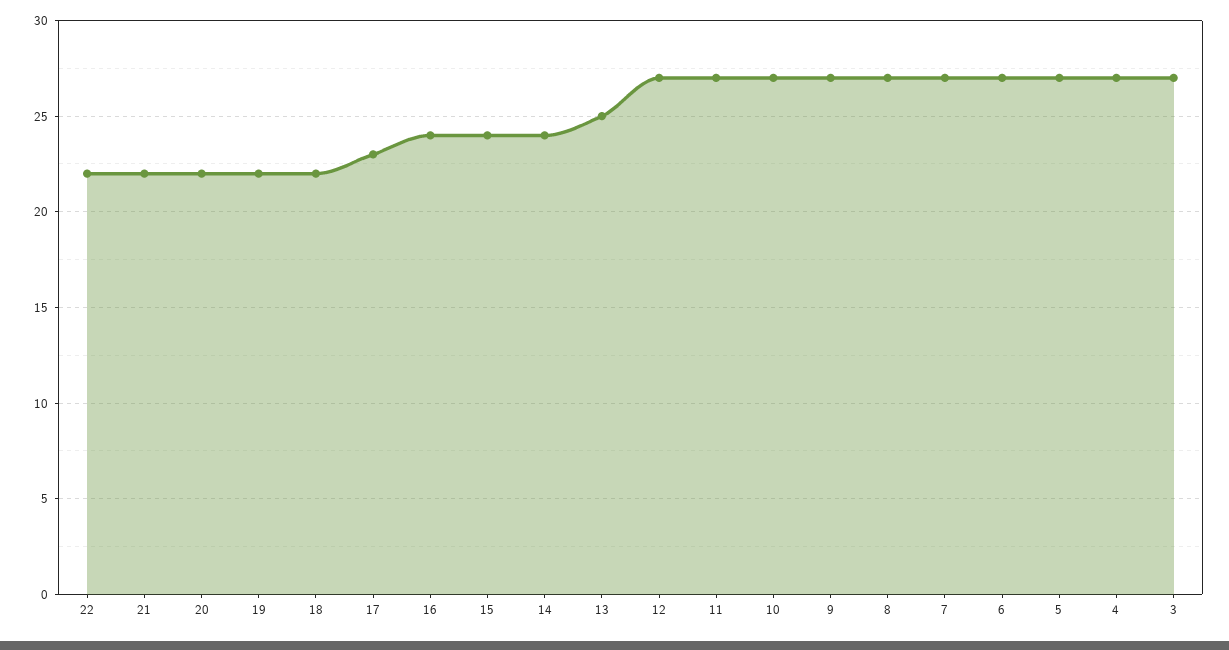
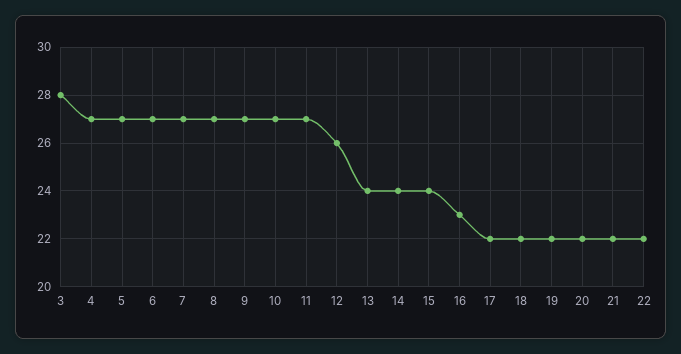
  {
    "22": 22,
    "21": 22,
    "20": 22,
    "19": 22,
    "18": 22,
-   "17": 23,
+   "17": 22,
-   "16": 24,
+   "16": 23,
    "15": 24,
    "14": 24,
-   "13": 25,
+   "13": 24,
-   "12": 27,
+   "12": 26,
    "11": 27,
    "10": 27,
    "9": 27,
    "8": 27,
    "7": 27,
    "6": 27,
    "5": 27,
    "4": 27,
-   "3": 27
+   "3": 28
  }

